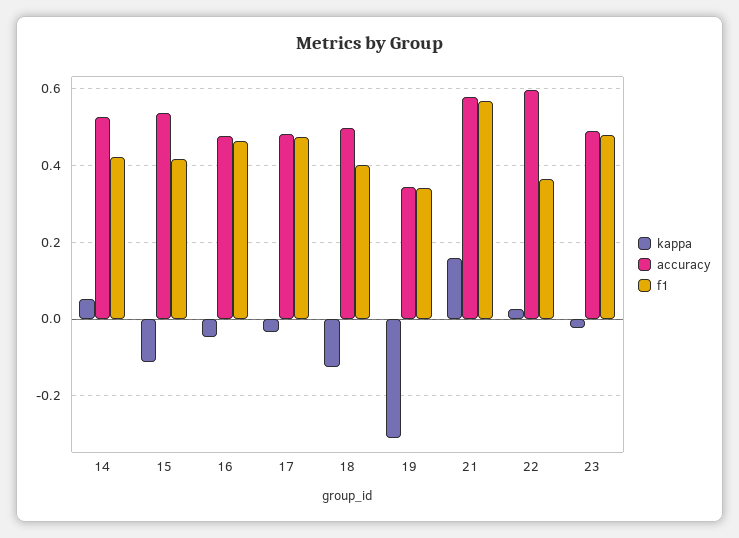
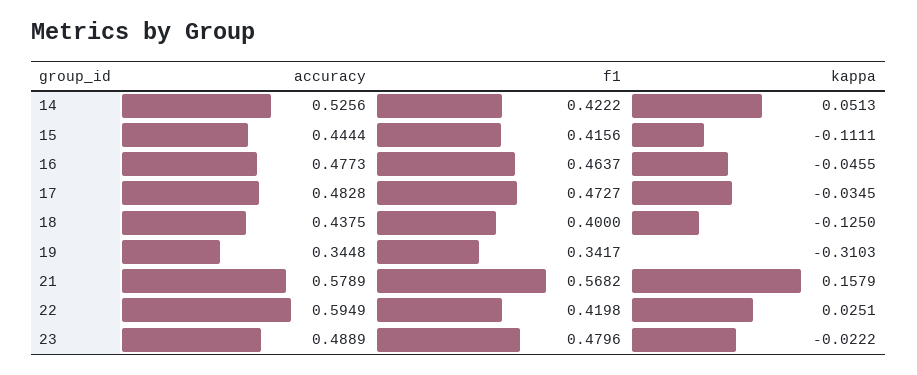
  {
    "kappa": {
      "14": 0.0513,
      "15": -0.1111,
      "16": -0.0455,
      "17": -0.0345,
      "18": -0.125,
      "19": -0.3103,
      "21": 0.1579,
      "22": 0.0251,
      "23": -0.0222
    },
    "accuracy": {
      "14": 0.5256,
-     "15": 0.54,
+     "15": 0.4444,
      "16": 0.4773,
      "17": 0.4828,
-     "18": 0.5,
+     "18": 0.4375,
      "19": 0.3448,
      "21": 0.5789,
      "22": 0.5949,
      "23": 0.4889
    },
    "f1": {
      "14": 0.4222,
      "15": 0.4156,
      "16": 0.4637,
      "17": 0.4727,
      "18": 0.4,
      "19": 0.3417,
      "21": 0.5682,
-     "22": 0.36,
+     "22": 0.4198,
      "23": 0.4796
    }
  }

